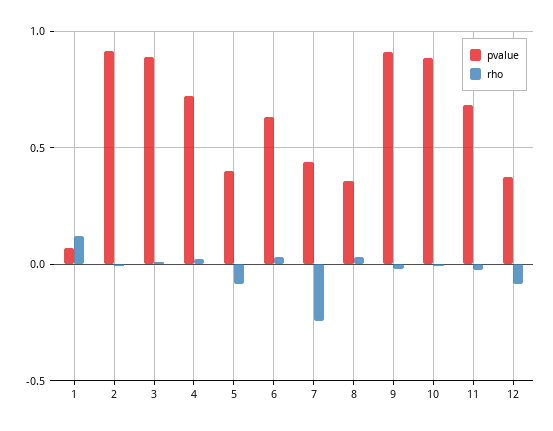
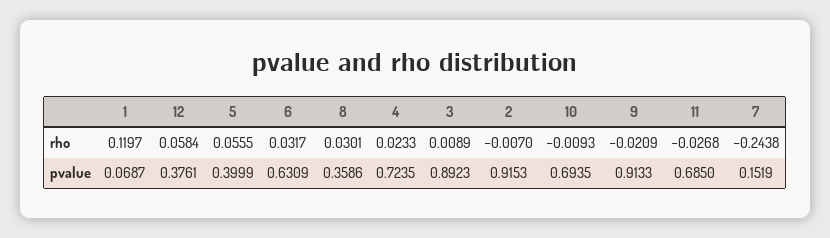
  {
    "pvalue": {
      "1": 0.0687,
      "2": 0.9153,
      "3": 0.8923,
      "4": 0.7235,
      "5": 0.3999,
      "6": 0.6309,
-     "7": 0.45,
+     "7": 0.1519,
      "8": 0.3586,
      "9": 0.9133,
-     "10": 0.9,
+     "10": 0.6935,
      "11": 0.685,
      "12": 0.3761
    },
    "rho": {
      "1": 0.1197,
      "2": -0.007,
      "3": 0.0089,
      "4": 0.0233,
-     "5": -0.1,
+     "5": 0.0555,
      "6": 0.0317,
      "7": -0.2438,
      "8": 0.0301,
      "9": -0.0209,
      "10": -0.0093,
      "11": -0.0268,
-     "12": -0.1
+     "12": 0.0584
    }
  }

